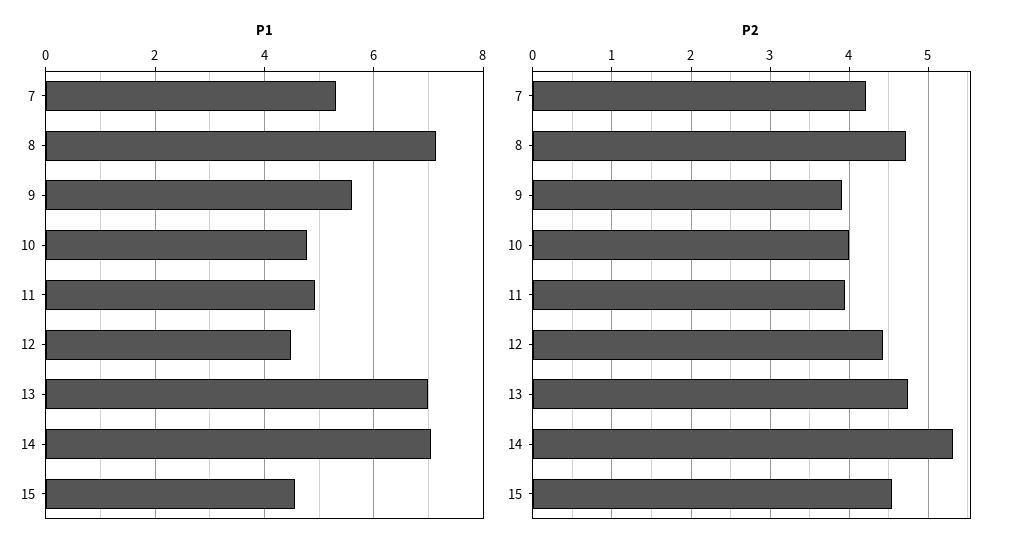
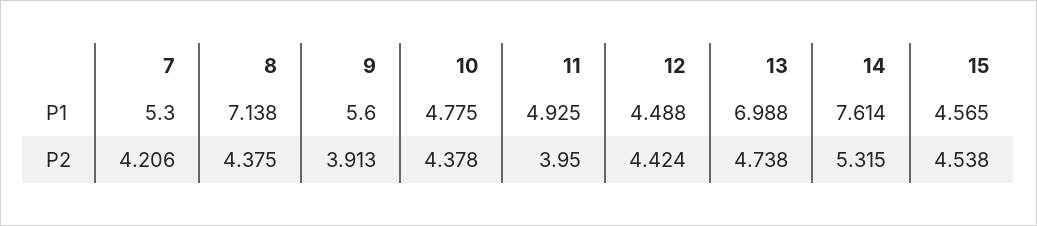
  {
    "P1": {
      "7": 5.3,
      "8": 7.138,
      "9": 5.6,
      "10": 4.775,
      "11": 4.925,
      "12": 4.488,
      "13": 6.988,
-     "14": 7,
+     "14": 7.614,
      "15": 4.565
    },
    "P2": {
      "7": 4.206,
-     "8": 4.7,
+     "8": 4.375,
      "9": 3.913,
-     "10": 4,
+     "10": 4.378,
      "11": 3.95,
      "12": 4.424,
      "13": 4.738,
      "14": 5.315,
      "15": 4.538
    }
  }

